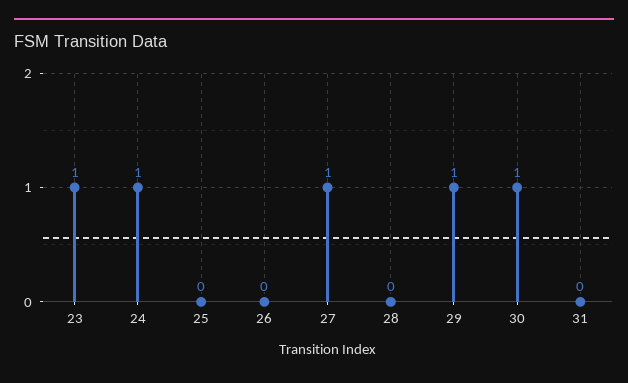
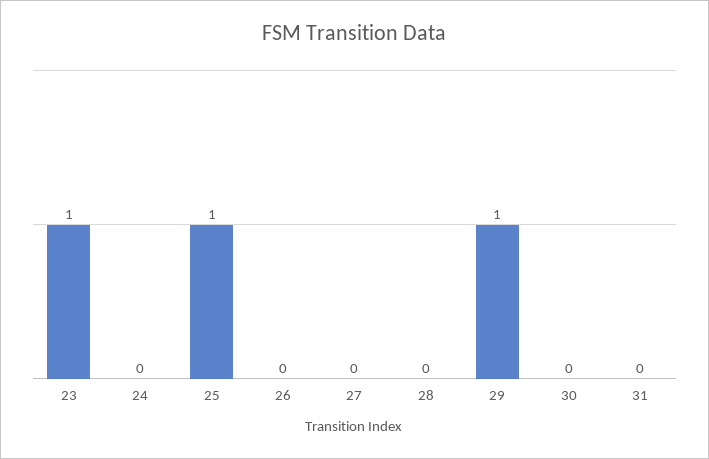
  {
    "23": 1,
-   "24": 1,
+   "24": 0,
-   "25": 0,
+   "25": 1,
    "26": 0,
-   "27": 1,
+   "27": 0,
    "28": 0,
    "29": 1,
-   "30": 1,
+   "30": 0,
    "31": 0
  }

